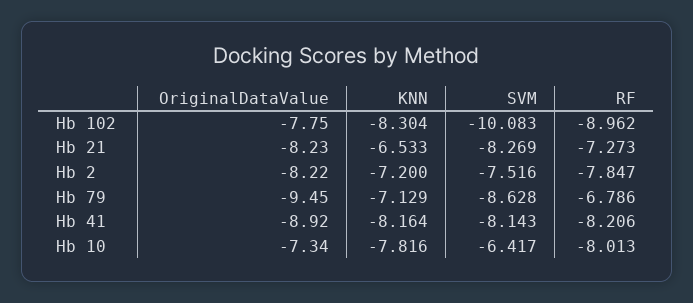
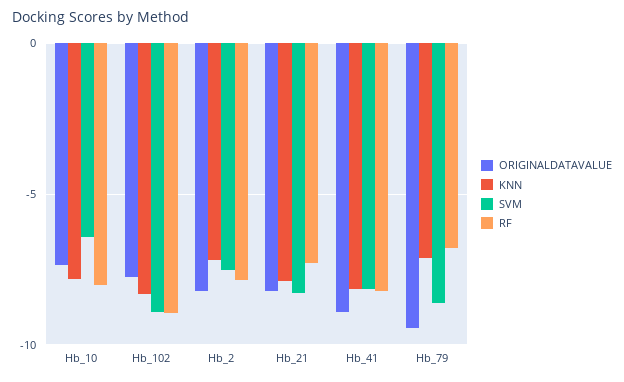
  {
    "OriginalDataValue": {
      "Hb 102": -7.75,
      "Hb 21": -8.23,
      "Hb 2": -8.22,
      "Hb 79": -9.45,
      "Hb 41": -8.92,
      "Hb 10": -7.34
    },
    "KNN": {
      "Hb 102": -8.304,
-     "Hb 21": -6.533,
+     "Hb 21": -8,
      "Hb 2": -7.2,
      "Hb 79": -7.129,
      "Hb 41": -8.164,
      "Hb 10": -7.816
    },
    "SVM": {
-     "Hb 102": -10.083,
+     "Hb 102": -9,
      "Hb 21": -8.269,
      "Hb 2": -7.516,
      "Hb 79": -8.628,
      "Hb 41": -8.143,
      "Hb 10": -6.417
    },
    "RF": {
      "Hb 102": -8.962,
      "Hb 21": -7.273,
      "Hb 2": -7.847,
      "Hb 79": -6.786,
      "Hb 41": -8.206,
      "Hb 10": -8.013
    }
  }

